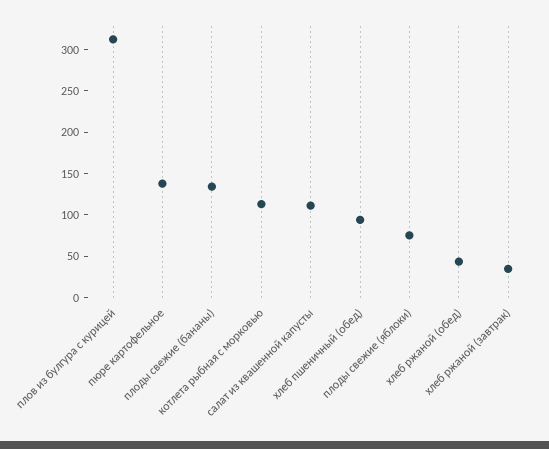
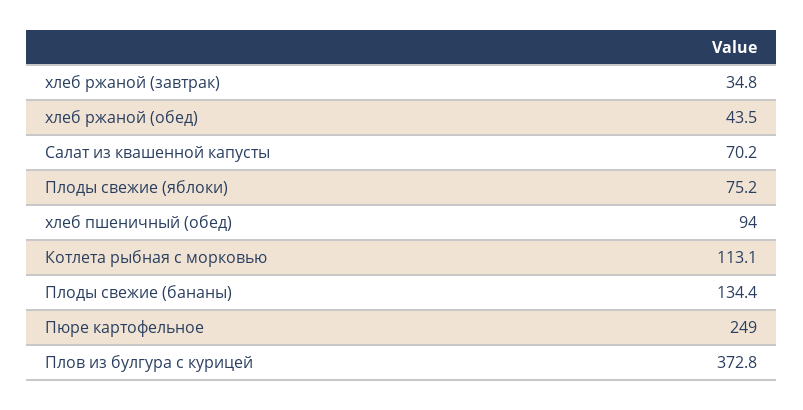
  {
-   "плов из булгура с курицей": 310,
+   "плов из булгура с курицей": 372.8,
-   "пюре картофельное": 140,
+   "пюре картофельное": 249,
    "плоды свежие (бананы)": 134.4,
    "котлета рыбная с морковью": 113.1,
-   "салат из квашенной капусты": 110,
+   "салат из квашенной капусты": 70.2,
    "хлеб пшеничный (обед)": 94,
    "плоды свежие (яблоки)": 75.2,
    "хлеб ржаной (обед)": 43.5,
    "хлеб ржаной (завтрак)": 34.8
  }

